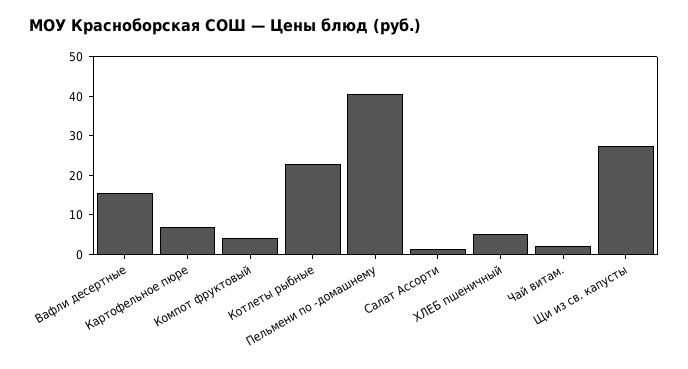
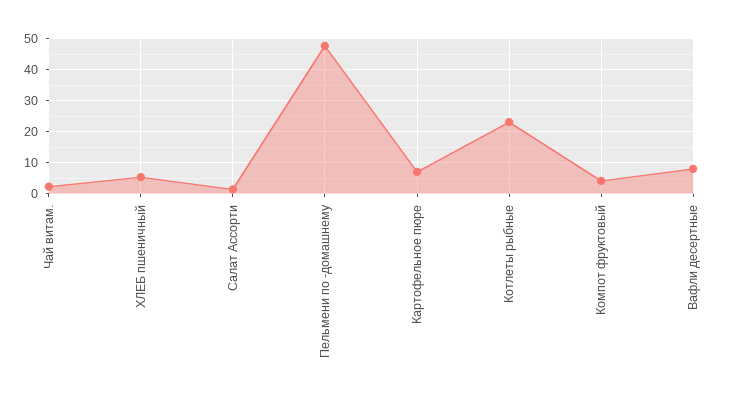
  {
-   "Вафли десертные": 15,
+   "Вафли десертные": 8,
    "Картофельное пюре": 8,
    "Компот фруктовый": 4,
    "Котлеты рыбные": 24,
-   "Пельмени по -домашнему": 40,
+   "Пельмени по -домашнему": 48,
    "Салат Ассорти": 2,
    "ХЛЕБ пшеничный": 6,
-   "Чай витам.": 2,
+   "Чай витам.": 2
-   "Щи из св. капусты": 27.5
  }

